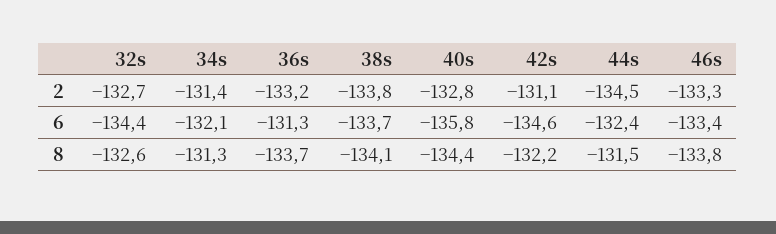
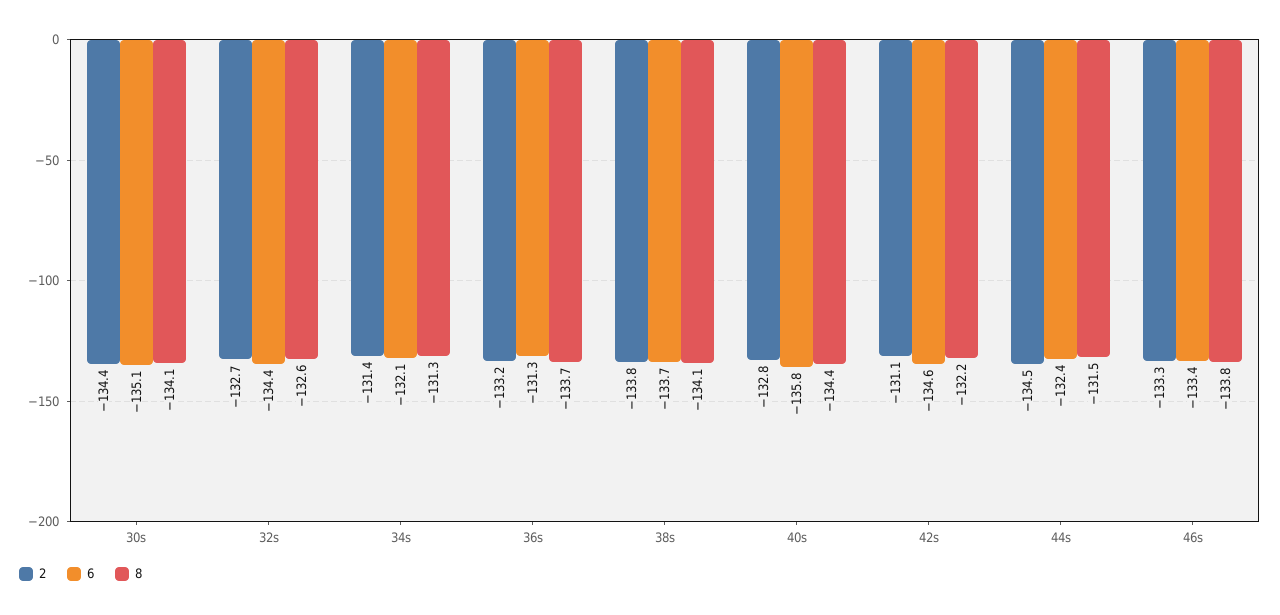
  {
    "2": {
      "32s": -132.7,
      "34s": -131.4,
      "36s": -133.2,
      "38s": -133.8,
      "40s": -132.8,
      "42s": -131.1,
      "44s": -134.5,
-     "46s": -133.3
+     "46s": -133.3,
+     "30s": -134.4
    },
    "6": {
      "32s": -134.4,
      "34s": -132.1,
      "36s": -131.3,
      "38s": -133.7,
      "40s": -135.8,
      "42s": -134.6,
      "44s": -132.4,
-     "46s": -133.4
+     "46s": -133.4,
+     "30s": -135.1
    },
    "8": {
      "32s": -132.6,
      "34s": -131.3,
      "36s": -133.7,
      "38s": -134.1,
      "40s": -134.4,
      "42s": -132.2,
      "44s": -131.5,
-     "46s": -133.8
+     "46s": -133.8,
+     "30s": -134.1
    }
  }

